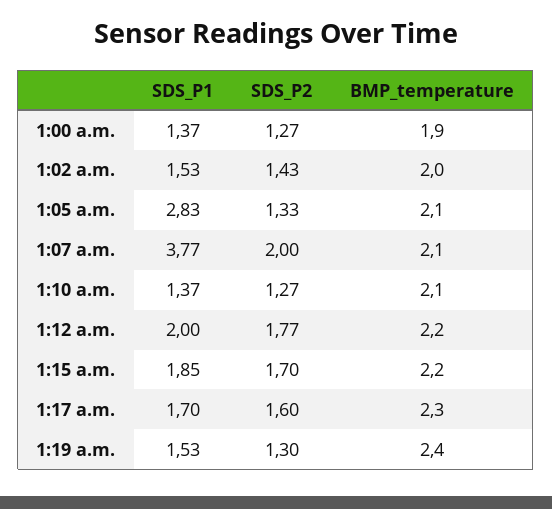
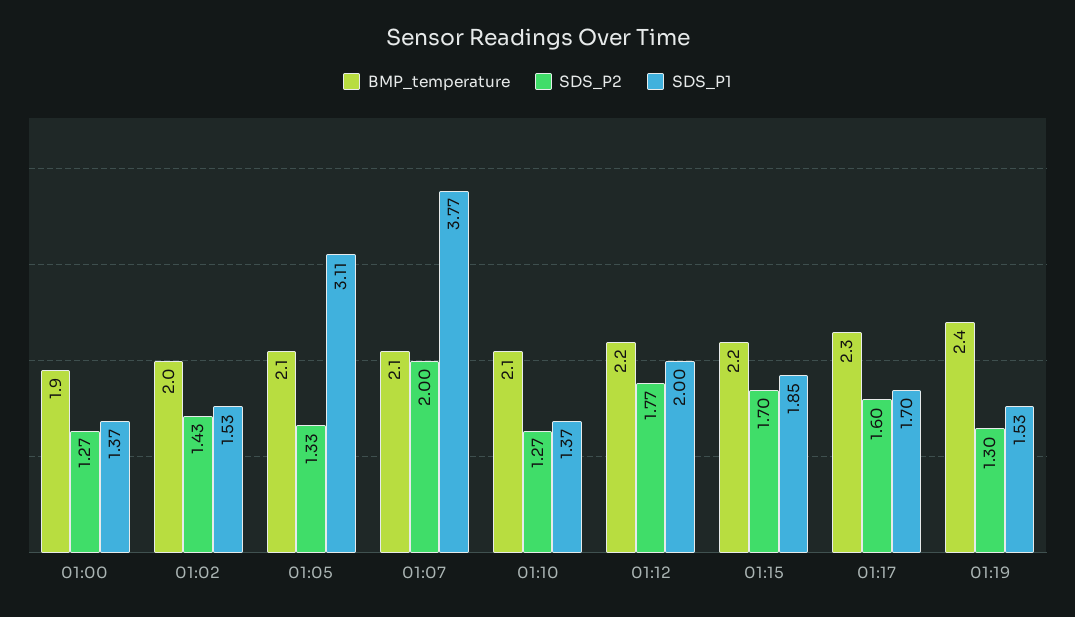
  {
    "SDS_P1": {
      "1:00 a.m.": 1.37,
      "1:02 a.m.": 1.53,
-     "1:05 a.m.": 2.83,
+     "1:05 a.m.": 3.11,
      "1:07 a.m.": 3.77,
      "1:10 a.m.": 1.37,
      "1:12 a.m.": 2,
      "1:15 a.m.": 1.85,
      "1:17 a.m.": 1.7,
      "1:19 a.m.": 1.53
    },
    "SDS_P2": {
      "1:00 a.m.": 1.27,
      "1:02 a.m.": 1.43,
      "1:05 a.m.": 1.33,
      "1:07 a.m.": 2,
      "1:10 a.m.": 1.27,
      "1:12 a.m.": 1.77,
      "1:15 a.m.": 1.7,
      "1:17 a.m.": 1.6,
      "1:19 a.m.": 1.3
    },
    "BMP_temperature": {
      "1:00 a.m.": 1.9,
      "1:02 a.m.": 2,
      "1:05 a.m.": 2.1,
      "1:07 a.m.": 2.1,
      "1:10 a.m.": 2.1,
      "1:12 a.m.": 2.2,
      "1:15 a.m.": 2.2,
      "1:17 a.m.": 2.3,
      "1:19 a.m.": 2.4
    }
  }

